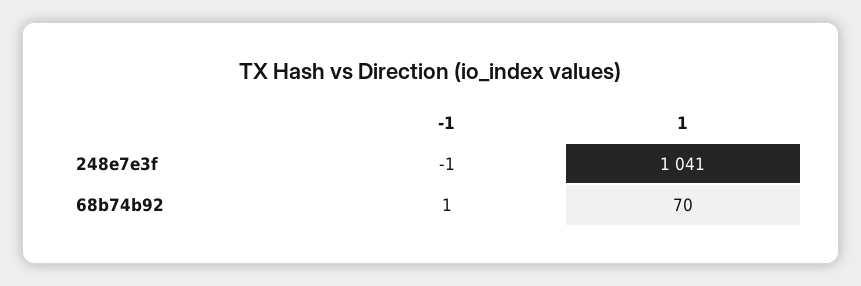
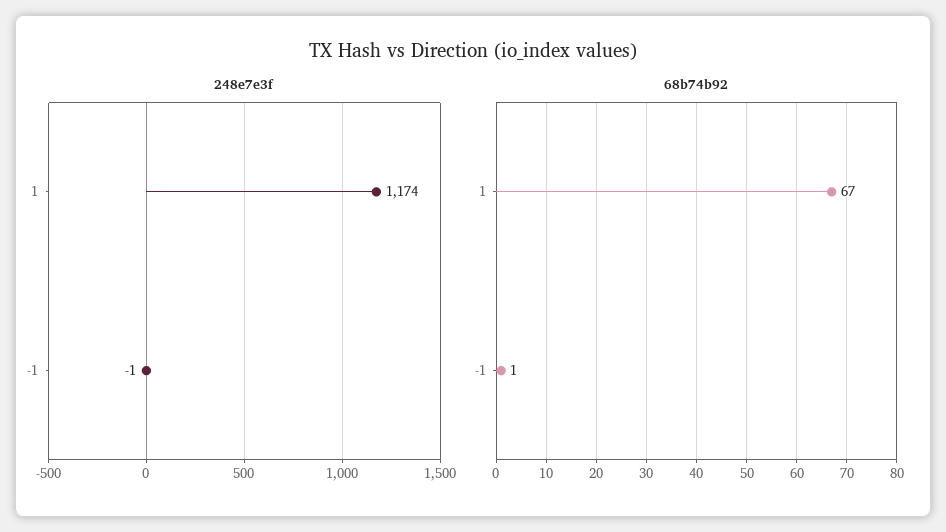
  {
    "248e7e3f": {
      "-1": -1,
-     "1": 1041
+     "1": 1174
    },
    "68b74b92": {
      "-1": 1,
-     "1": 70
+     "1": 67
    }
  }

